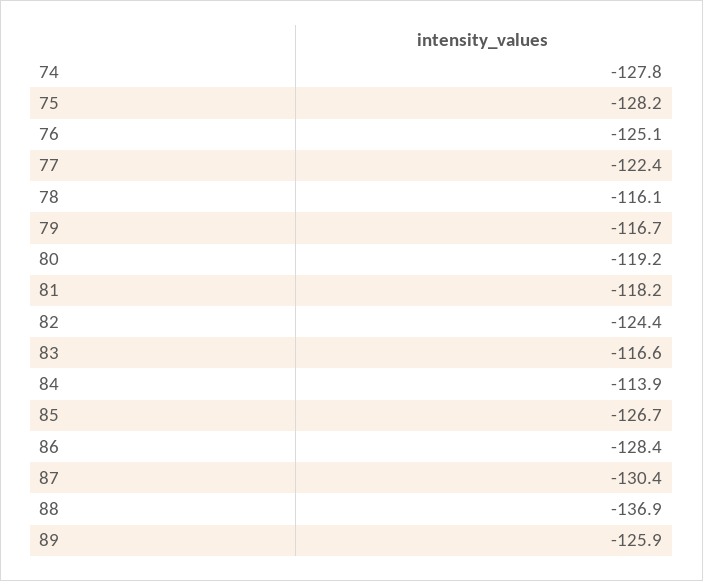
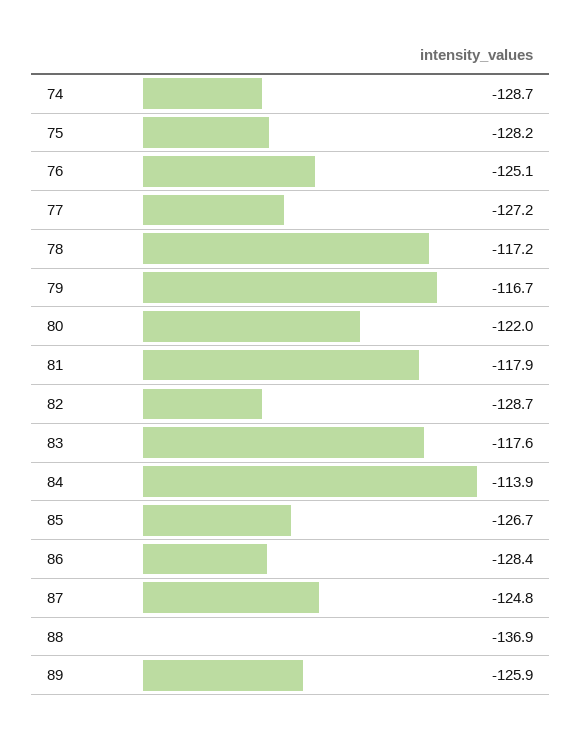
  {
-   "74": -127.8,
+   "74": -128.7,
    "75": -128.2,
    "76": -125.1,
-   "77": -122.4,
+   "77": -127.2,
-   "78": -116.1,
+   "78": -117.2,
    "79": -116.7,
-   "80": -119.2,
+   "80": -122,
-   "81": -118.2,
+   "81": -117.9,
-   "82": -124.4,
+   "82": -128.7,
-   "83": -116.6,
+   "83": -117.6,
    "84": -113.9,
    "85": -126.7,
    "86": -128.4,
-   "87": -130.4,
+   "87": -124.8,
    "88": -136.9,
    "89": -125.9
  }

